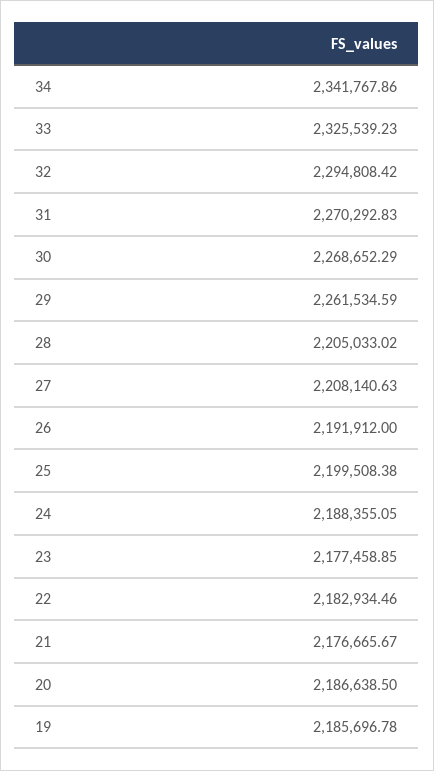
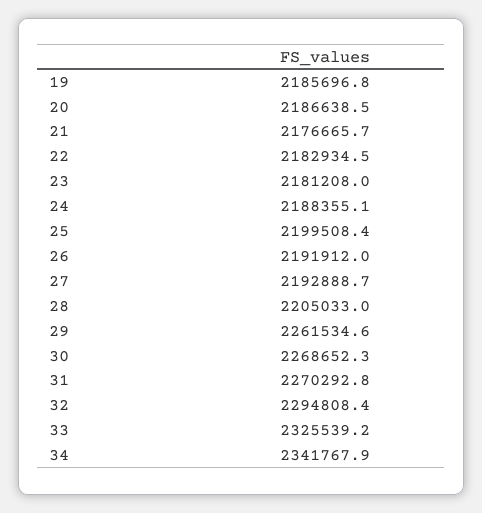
  {
    "34": 2341767.86,
    "33": 2325539.23,
    "32": 2294808.42,
    "31": 2270292.83,
    "30": 2268652.29,
    "29": 2261534.59,
    "28": 2205033.02,
-   "27": 2208140.63,
+   "27": 2192888.7,
    "26": 2191912,
    "25": 2199508.38,
    "24": 2188355.05,
-   "23": 2177458.85,
+   "23": 2181208,
    "22": 2182934.46,
    "21": 2176665.67,
    "20": 2186638.5,
    "19": 2185696.78
  }

